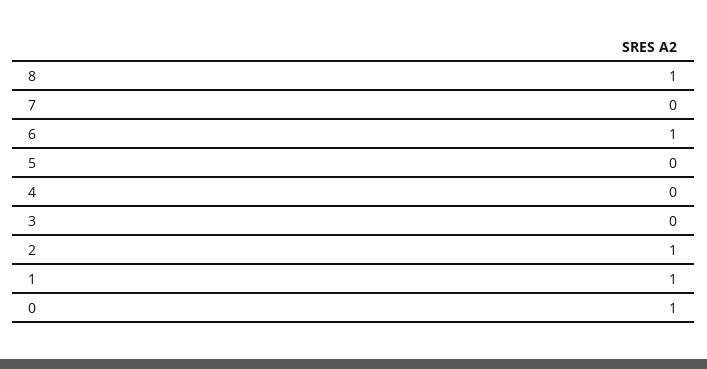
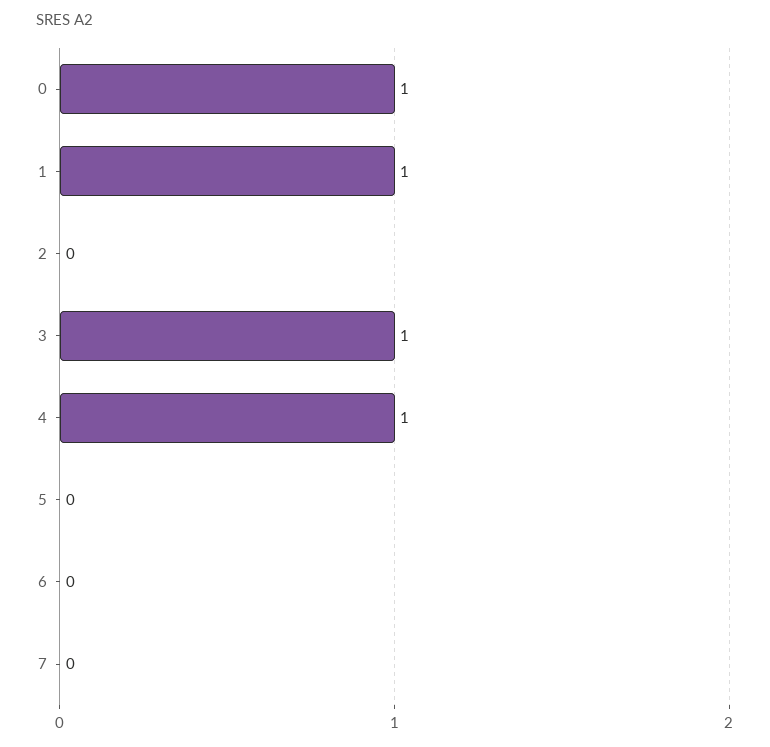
  {
-   "8": 1,
    "7": 0,
-   "6": 1,
+   "6": 0,
    "5": 0,
-   "4": 0,
+   "4": 1,
-   "3": 0,
+   "3": 1,
-   "2": 1,
+   "2": 0,
    "1": 1,
    "0": 1
  }

